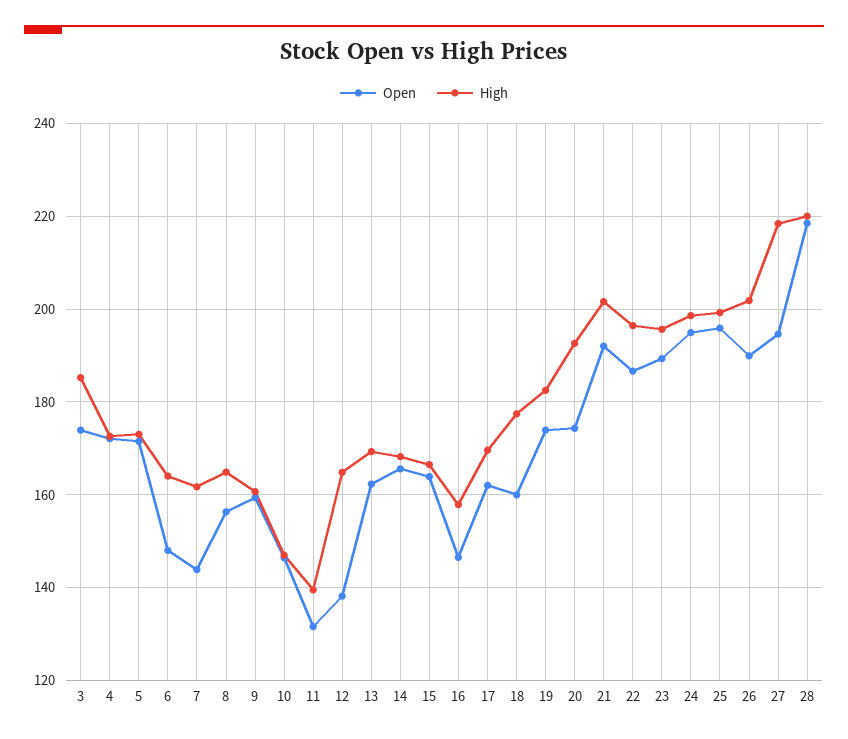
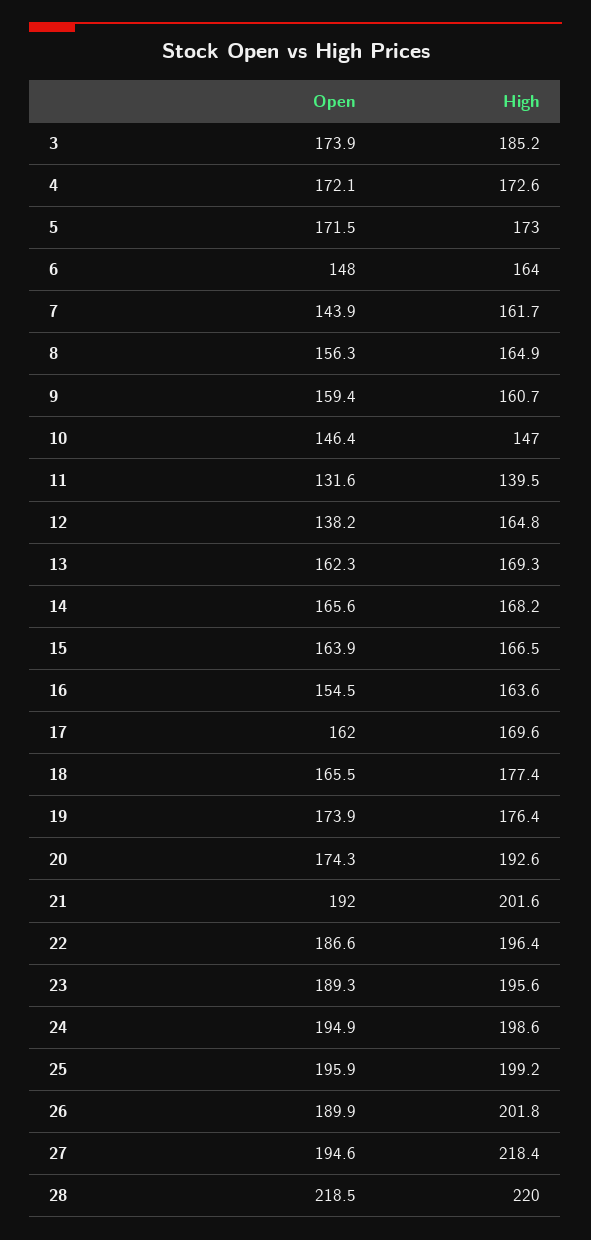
  {
    "Open": {
      "3": 173.9,
      "4": 172.1,
      "5": 171.5,
      "6": 148,
      "7": 143.9,
      "8": 156.3,
      "9": 159.4,
      "10": 146.4,
      "11": 131.6,
      "12": 138.2,
      "13": 162.3,
      "14": 165.6,
      "15": 163.9,
-     "16": 146,
+     "16": 154.5,
      "17": 162,
-     "18": 160,
+     "18": 165.5,
      "19": 173.9,
      "20": 174.3,
      "21": 192,
      "22": 186.6,
      "23": 189.3,
      "24": 194.9,
      "25": 195.9,
      "26": 189.9,
      "27": 194.6,
      "28": 218.5
    },
    "High": {
      "3": 185.2,
      "4": 172.6,
      "5": 173,
      "6": 164,
      "7": 161.7,
      "8": 164.9,
      "9": 160.7,
      "10": 147,
      "11": 139.5,
      "12": 164.8,
      "13": 169.3,
      "14": 168.2,
      "15": 166.5,
-     "16": 158,
+     "16": 163.6,
      "17": 169.6,
      "18": 177.4,
-     "19": 182,
+     "19": 176.4,
      "20": 192.6,
      "21": 201.6,
      "22": 196.4,
      "23": 195.6,
      "24": 198.6,
      "25": 199.2,
      "26": 201.8,
      "27": 218.4,
      "28": 220
    }
  }

